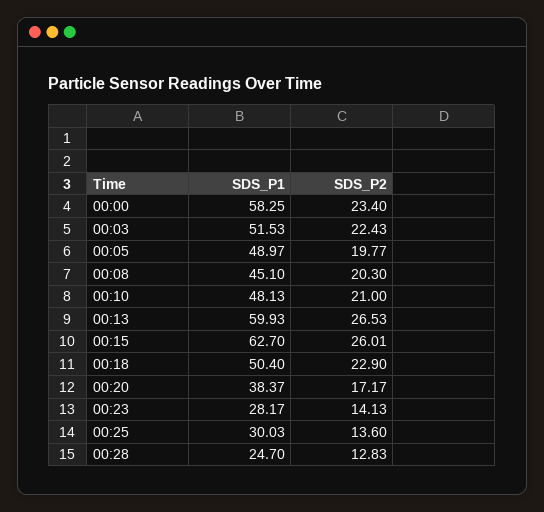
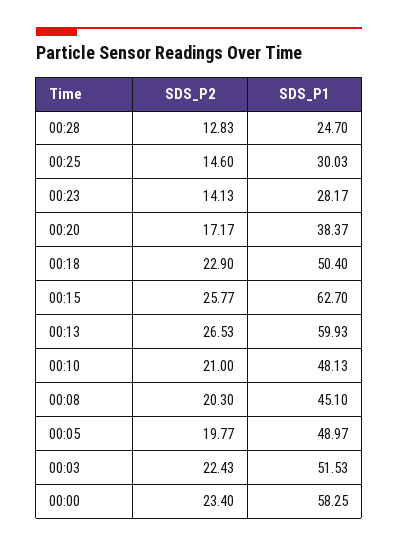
  {
    "SDS_P1": {
      "00:00": 58.25,
      "00:03": 51.53,
      "00:05": 48.97,
      "00:08": 45.1,
      "00:10": 48.13,
      "00:13": 59.93,
      "00:15": 62.7,
      "00:18": 50.4,
      "00:20": 38.37,
      "00:23": 28.17,
      "00:25": 30.03,
      "00:28": 24.7
    },
    "SDS_P2": {
      "00:00": 23.4,
      "00:03": 22.43,
      "00:05": 19.77,
      "00:08": 20.3,
      "00:10": 21,
      "00:13": 26.53,
-     "00:15": 26.01,
+     "00:15": 25.77,
      "00:18": 22.9,
      "00:20": 17.17,
      "00:23": 14.13,
-     "00:25": 13.6,
+     "00:25": 14.6,
      "00:28": 12.83
    }
  }

